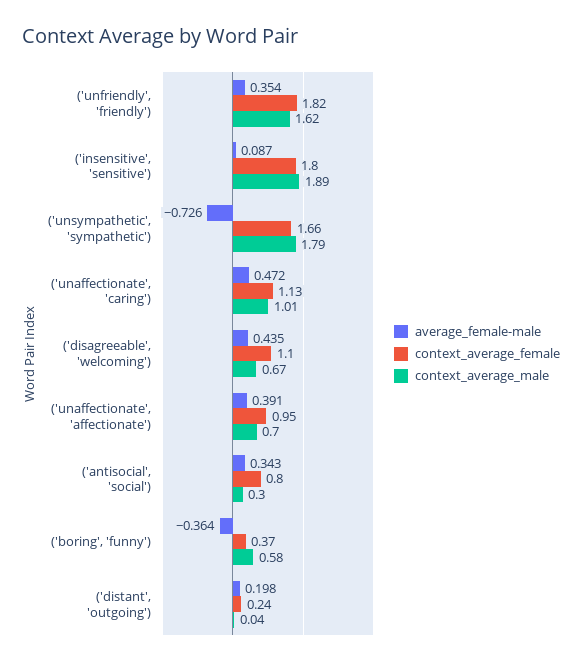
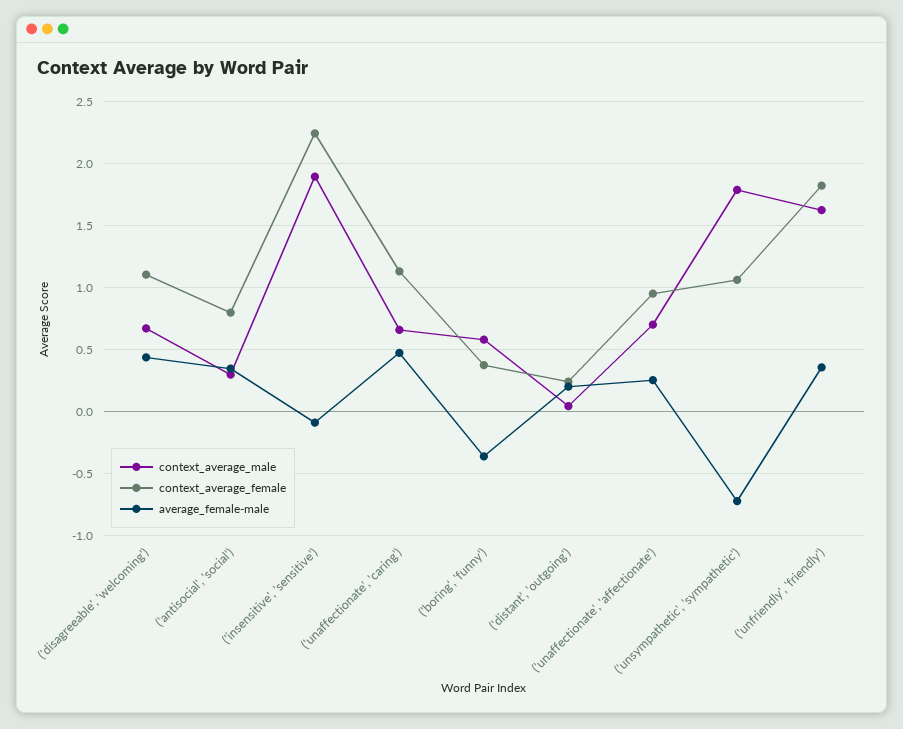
  {
    "average_female-male": {
      "('unfriendly', 'friendly')": 0.354,
-     "('insensitive', 'sensitive')": 0.087,
+     "('insensitive', 'sensitive')": -0.1,
      "('unsympathetic', 'sympathetic')": -0.726,
      "('unaffectionate', 'caring')": 0.472,
      "('disagreeable', 'welcoming')": 0.435,
-     "('unaffectionate', 'affectionate')": 0.391,
+     "('unaffectionate', 'affectionate')": 0.25,
      "('antisocial', 'social')": 0.343,
      "('boring', 'funny')": -0.364,
      "('distant', 'outgoing')": 0.198
    },
    "context_average_female": {
      "('unfriendly', 'friendly')": 1.82,
-     "('insensitive', 'sensitive')": 1.8,
+     "('insensitive', 'sensitive')": 2.25,
-     "('unsympathetic', 'sympathetic')": 1.66,
+     "('unsympathetic', 'sympathetic')": 1.05,
      "('unaffectionate', 'caring')": 1.13,
      "('disagreeable', 'welcoming')": 1.1,
      "('unaffectionate', 'affectionate')": 0.95,
      "('antisocial', 'social')": 0.8,
      "('boring', 'funny')": 0.37,
      "('distant', 'outgoing')": 0.24
    },
    "context_average_male": {
      "('unfriendly', 'friendly')": 1.62,
      "('insensitive', 'sensitive')": 1.89,
      "('unsympathetic', 'sympathetic')": 1.79,
-     "('unaffectionate', 'caring')": 1.01,
+     "('unaffectionate', 'caring')": 0.65,
      "('disagreeable', 'welcoming')": 0.67,
      "('unaffectionate', 'affectionate')": 0.7,
      "('antisocial', 'social')": 0.3,
      "('boring', 'funny')": 0.58,
      "('distant', 'outgoing')": 0.04
    }
  }

